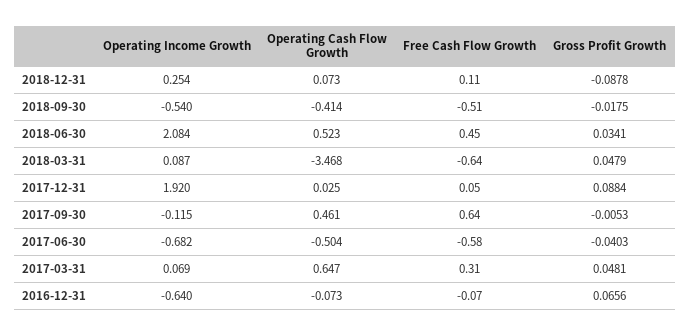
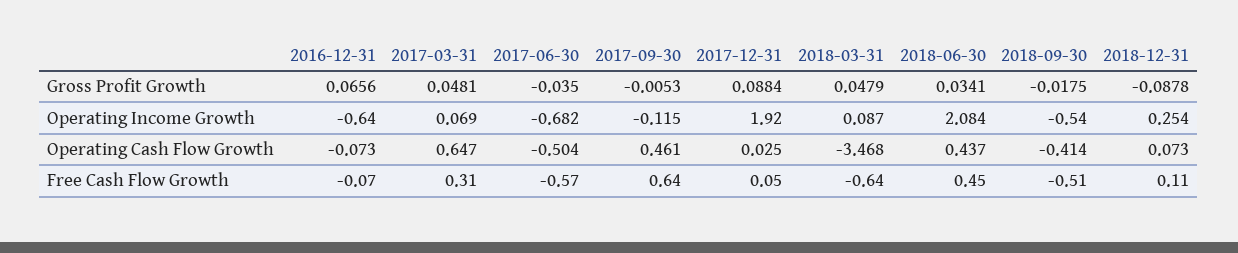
  {
    "Operating Income Growth": {
      "2018-12-31": 0.254,
      "2018-09-30": -0.54,
      "2018-06-30": 2.084,
      "2018-03-31": 0.087,
      "2017-12-31": 1.92,
      "2017-09-30": -0.115,
      "2017-06-30": -0.682,
      "2017-03-31": 0.069,
      "2016-12-31": -0.64
    },
    "Operating Cash Flow Growth": {
      "2018-12-31": 0.073,
      "2018-09-30": -0.414,
-     "2018-06-30": 0.523,
+     "2018-06-30": 0.437,
      "2018-03-31": -3.468,
      "2017-12-31": 0.025,
      "2017-09-30": 0.461,
      "2017-06-30": -0.504,
      "2017-03-31": 0.647,
      "2016-12-31": -0.073
    },
    "Free Cash Flow Growth": {
      "2018-12-31": 0.11,
      "2018-09-30": -0.51,
      "2018-06-30": 0.45,
      "2018-03-31": -0.64,
      "2017-12-31": 0.05,
      "2017-09-30": 0.64,
-     "2017-06-30": -0.58,
+     "2017-06-30": -0.57,
      "2017-03-31": 0.31,
      "2016-12-31": -0.07
    },
    "Gross Profit Growth": {
      "2018-12-31": -0.0878,
      "2018-09-30": -0.0175,
      "2018-06-30": 0.0341,
      "2018-03-31": 0.0479,
      "2017-12-31": 0.0884,
      "2017-09-30": -0.0053,
-     "2017-06-30": -0.0403,
+     "2017-06-30": -0.035,
      "2017-03-31": 0.0481,
      "2016-12-31": 0.0656
    }
  }

